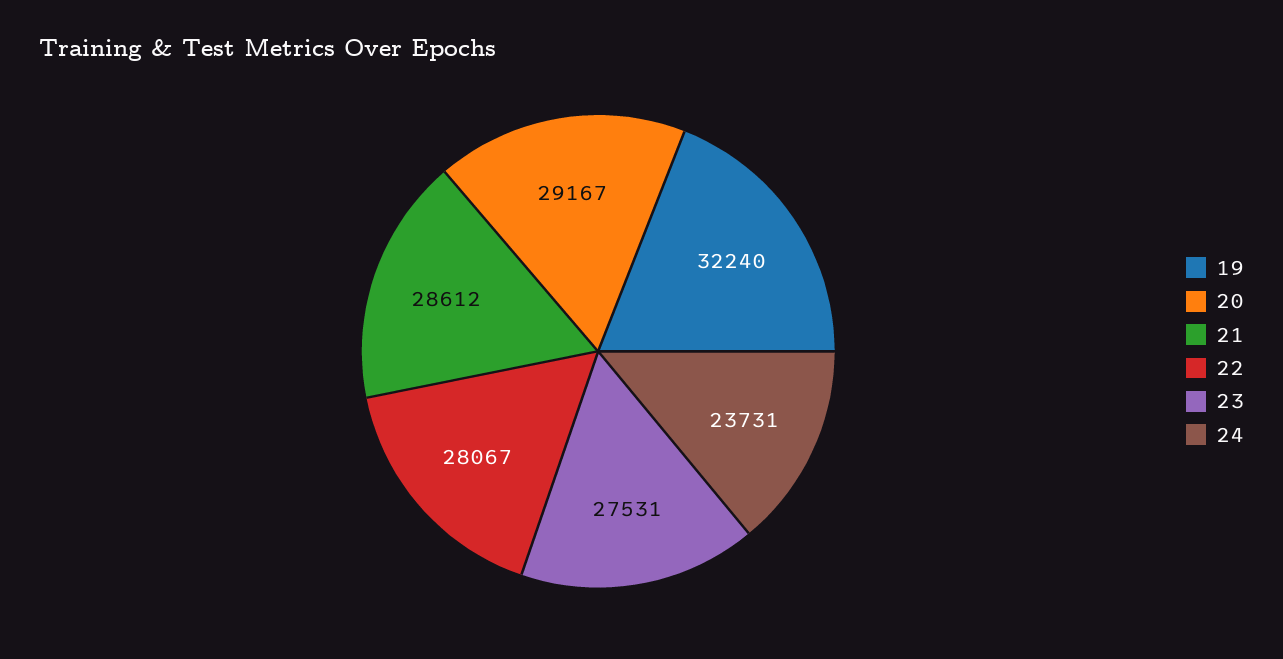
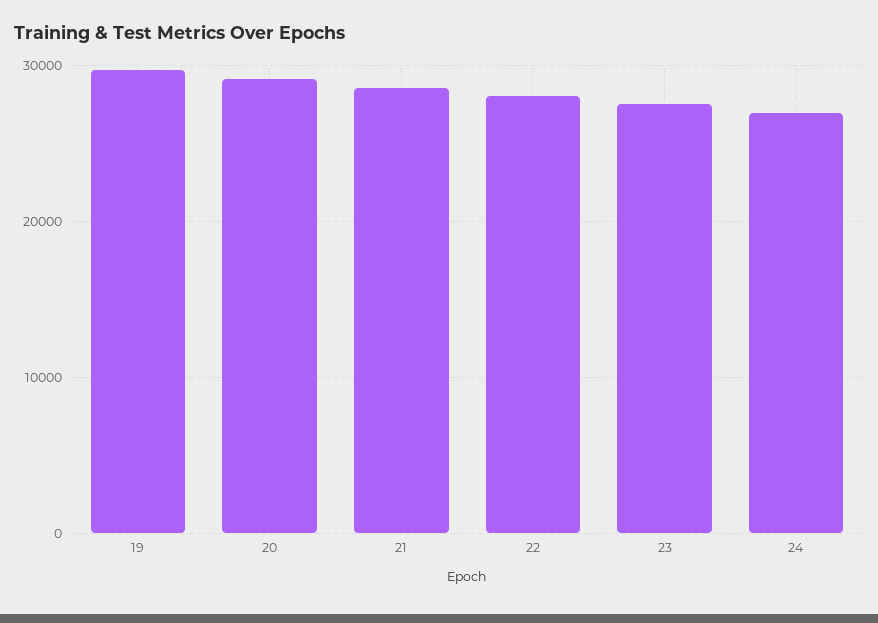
  {
-   "19": 32240,
+   "19": 30000,
    "20": 29167,
    "21": 28612,
    "22": 28067,
    "23": 27531,
-   "24": 23731
+   "24": 27000
  }

